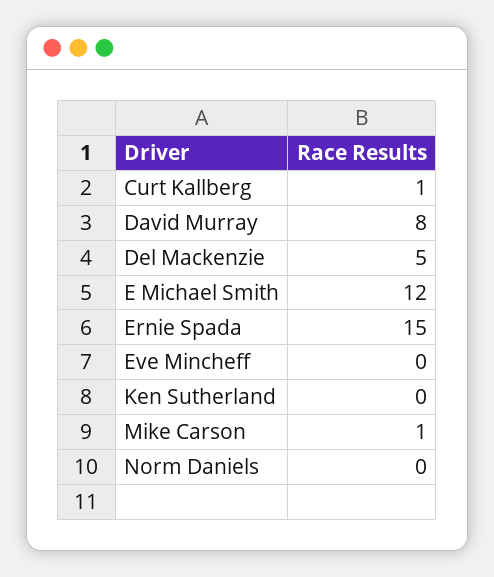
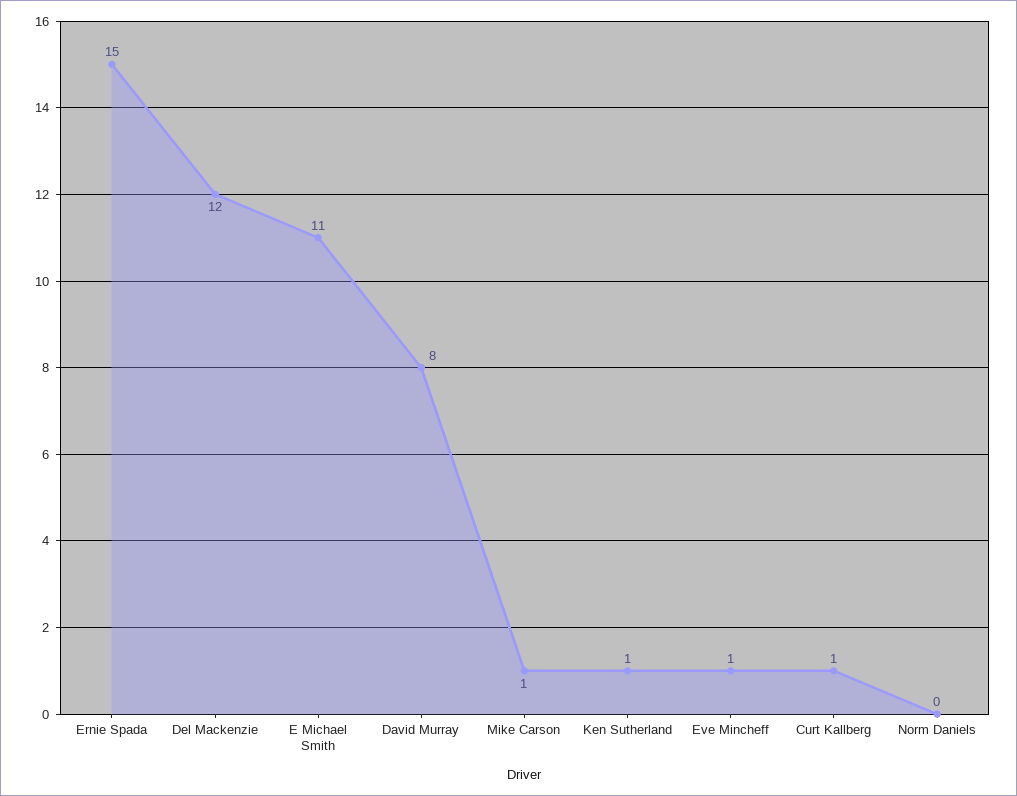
  {
    "Curt Kallberg": 1,
    "David Murray": 8,
-   "Del Mackenzie": 5,
+   "Del Mackenzie": 12,
-   "E Michael Smith": 12,
+   "E Michael Smith": 11,
    "Ernie Spada": 15,
-   "Eve Mincheff": 0,
+   "Eve Mincheff": 1,
-   "Ken Sutherland": 0,
+   "Ken Sutherland": 1,
    "Mike Carson": 1,
    "Norm Daniels": 0
  }

